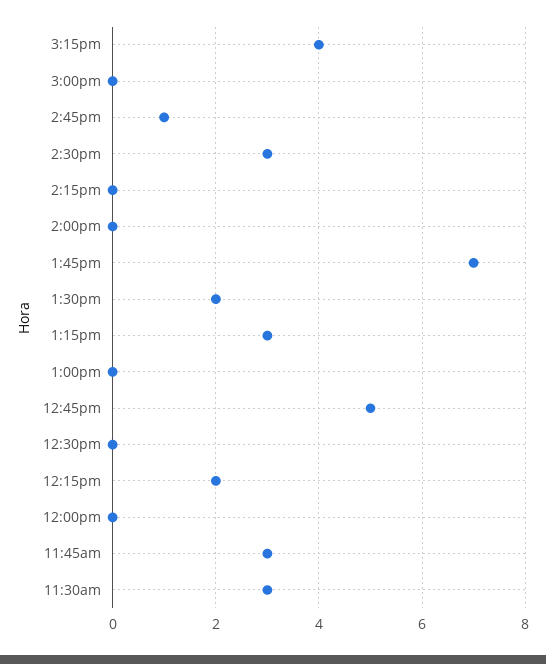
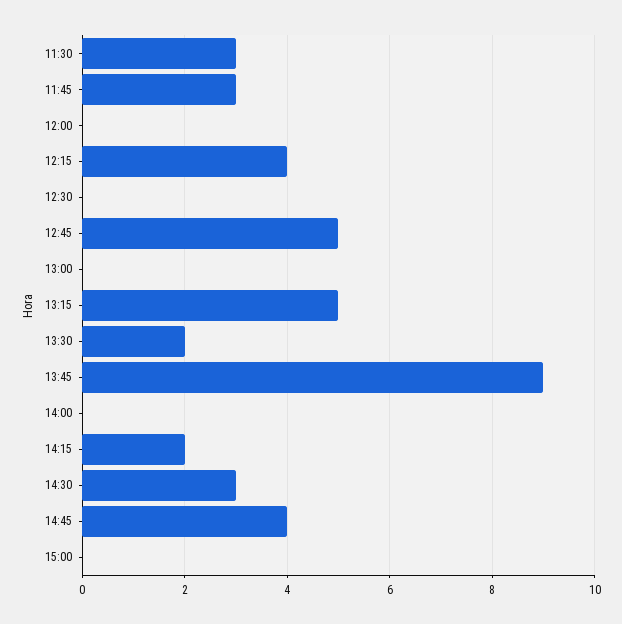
  {
-   "3:15pm": 4,
    "3:00pm": 0,
-   "2:45pm": 1,
+   "2:45pm": 4,
    "2:30pm": 3,
-   "2:15pm": 0,
+   "2:15pm": 2,
    "2:00pm": 0,
-   "1:45pm": 7,
+   "1:45pm": 9,
    "1:30pm": 2,
-   "1:15pm": 3,
+   "1:15pm": 5,
    "1:00pm": 0,
    "12:45pm": 5,
    "12:30pm": 0,
-   "12:15pm": 2,
+   "12:15pm": 4,
    "12:00pm": 0,
    "11:45am": 3,
    "11:30am": 3
  }

